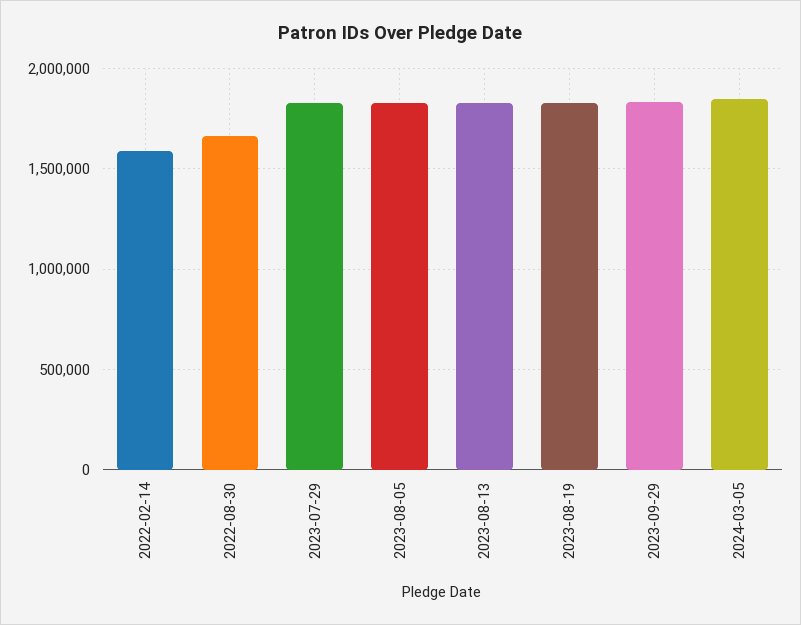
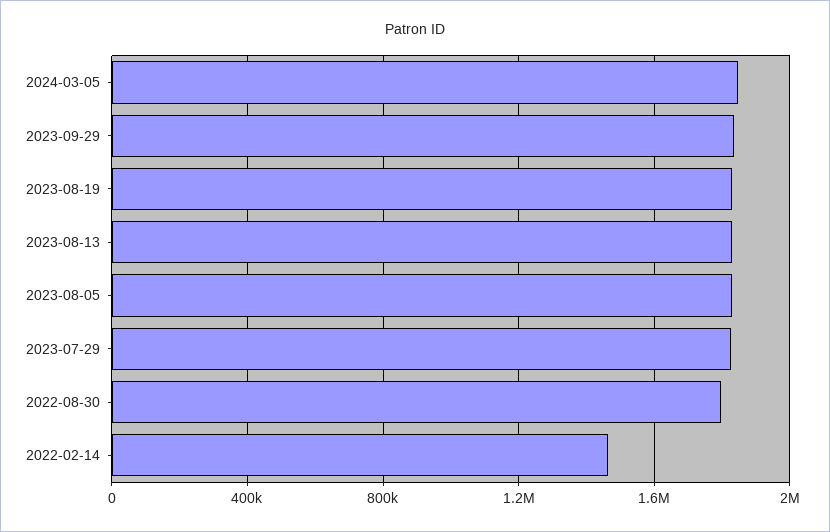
  {
-   "2022-02-14": 1600000,
+   "2022-02-14": 1450000,
-   "2022-08-30": 1650000,
+   "2022-08-30": 1800000,
    "2023-07-29": 1850000,
    "2023-08-05": 1850000,
    "2023-08-13": 1850000,
    "2023-08-19": 1850000,
    "2023-09-29": 1850000,
    "2024-03-05": 1850000
  }

